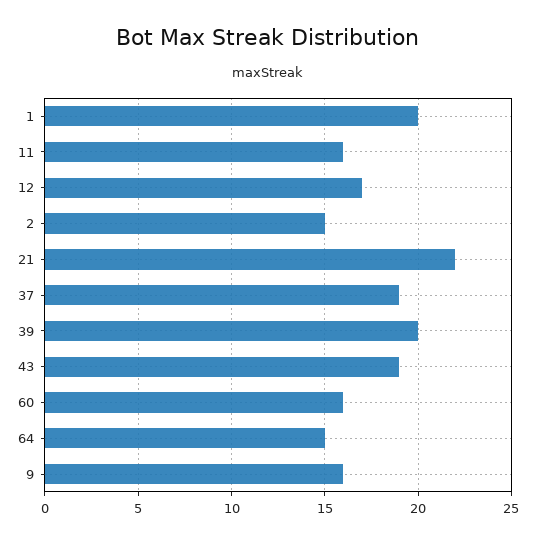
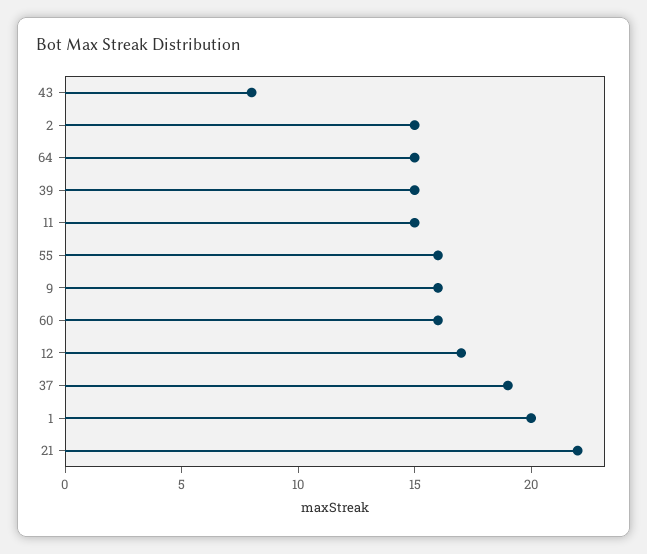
  {
    "1": 20,
-   "11": 16,
+   "11": 15,
    "12": 17,
    "2": 15,
    "21": 22,
    "37": 19,
-   "39": 20,
+   "39": 15,
-   "43": 19,
+   "43": 8,
    "60": 16,
    "64": 15,
-   "9": 16
+   "9": 16,
+   "55": 16
  }

